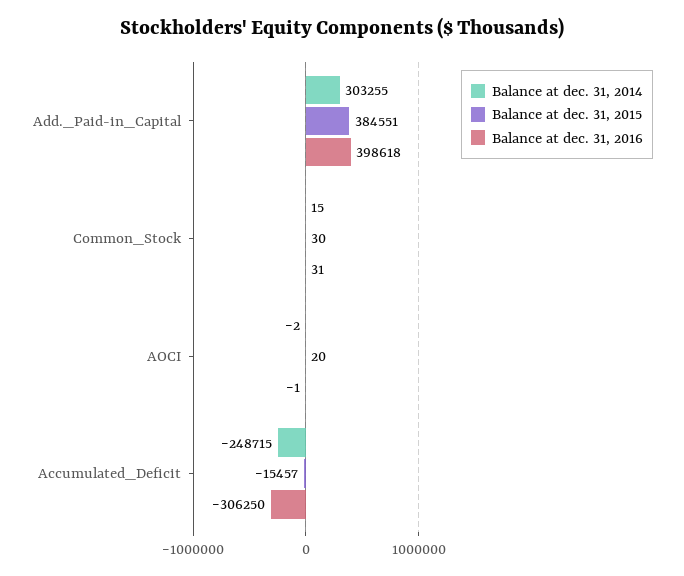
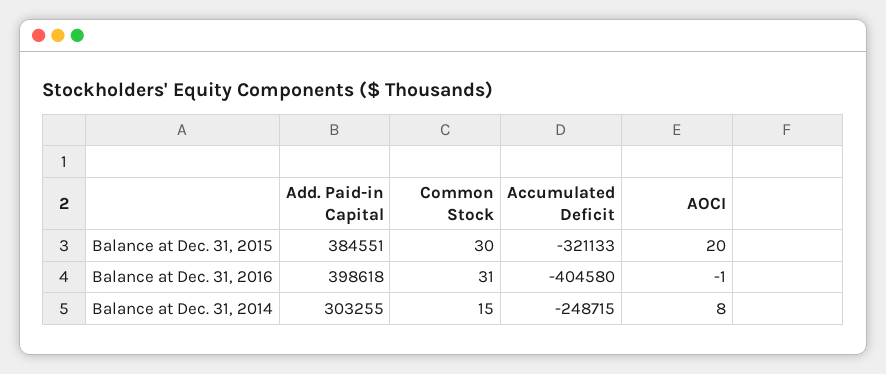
  {
    "Balance at dec. 31, 2014": {
      "Add._Paid-in_Capital": 303255,
      "Common_Stock": 15,
-     "AOCI": -2,
+     "AOCI": 8,
      "Accumulated_Deficit": -248715
    },
    "Balance at dec. 31, 2015": {
      "Add._Paid-in_Capital": 384551,
      "Common_Stock": 30,
      "AOCI": 20,
-     "Accumulated_Deficit": -15457
+     "Accumulated_Deficit": -321133
    },
    "Balance at dec. 31, 2016": {
      "Add._Paid-in_Capital": 398618,
      "Common_Stock": 31,
      "AOCI": -1,
-     "Accumulated_Deficit": -306250
+     "Accumulated_Deficit": -404580
    }
  }

